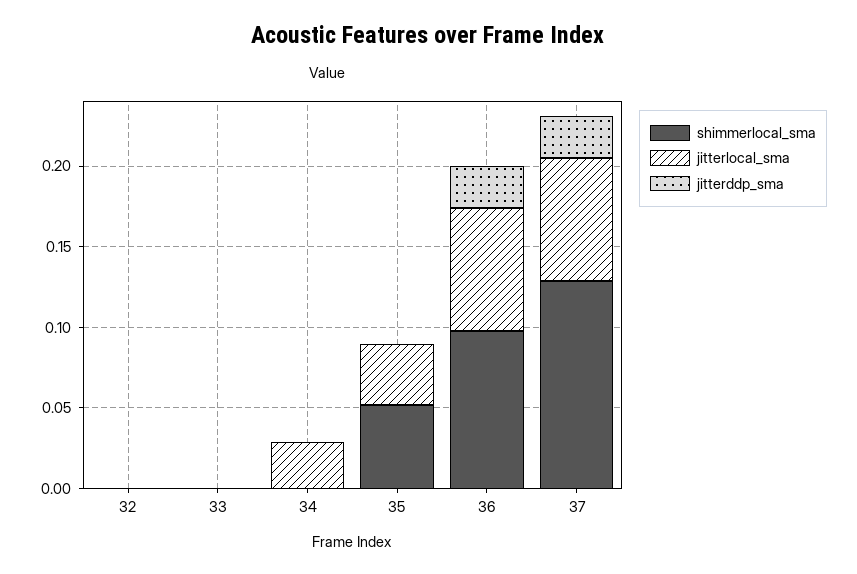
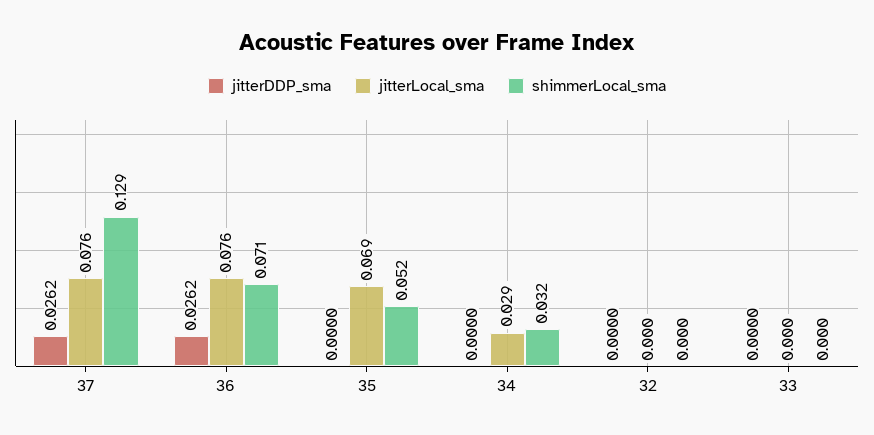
  {
    "shimmerlocal_sma": {
      "32": 0,
      "33": 0,
-     "34": 0,
+     "34": 0.032,
      "35": 0.052,
-     "36": 0.1,
+     "36": 0.071,
      "37": 0.129
    },
    "jitterlocal_sma": {
      "32": 0,
      "33": 0,
      "34": 0.029,
-     "35": 0.04,
+     "35": 0.069,
      "36": 0.076,
      "37": 0.076
    },
    "jitterddp_sma": {
      "32": 0,
      "33": 0,
      "34": 0,
      "35": 0,
      "36": 0.0262,
      "37": 0.0262
    }
  }

